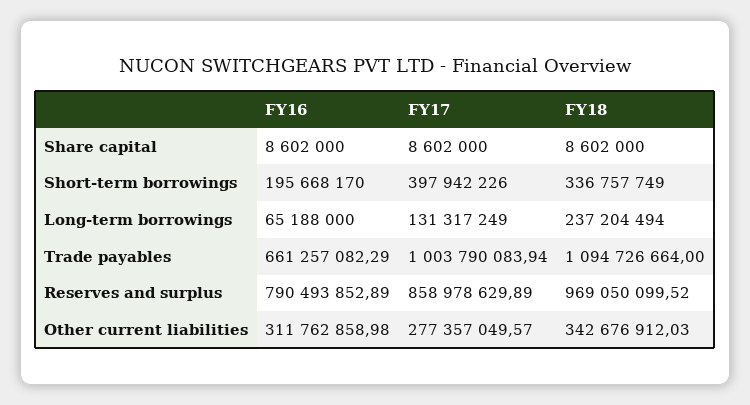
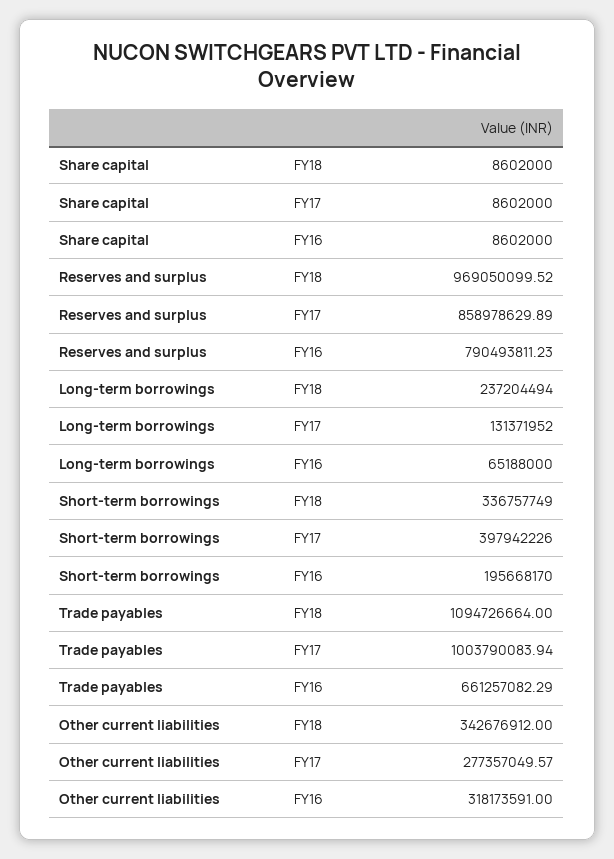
  {
    "FY16": {
      "Share capital": 8602000,
      "Short-term borrowings": 195668170,
      "Long-term borrowings": 65188000,
      "Trade payables": 661257082.29,
-     "Reserves and surplus": 790493852.89,
+     "Reserves and surplus": 790493811.23,
-     "Other current liabilities": 311762858.98
+     "Other current liabilities": 318173591
    },
    "FY17": {
      "Share capital": 8602000,
      "Short-term borrowings": 397942226,
-     "Long-term borrowings": 131317249,
+     "Long-term borrowings": 131371952,
      "Trade payables": 1003790083.94,
      "Reserves and surplus": 858978629.89,
      "Other current liabilities": 277357049.57
    },
    "FY18": {
      "Share capital": 8602000,
      "Short-term borrowings": 336757749,
      "Long-term borrowings": 237204494,
      "Trade payables": 1094726664,
      "Reserves and surplus": 969050099.52,
-     "Other current liabilities": 342676912.03
+     "Other current liabilities": 342676912
    }
  }

